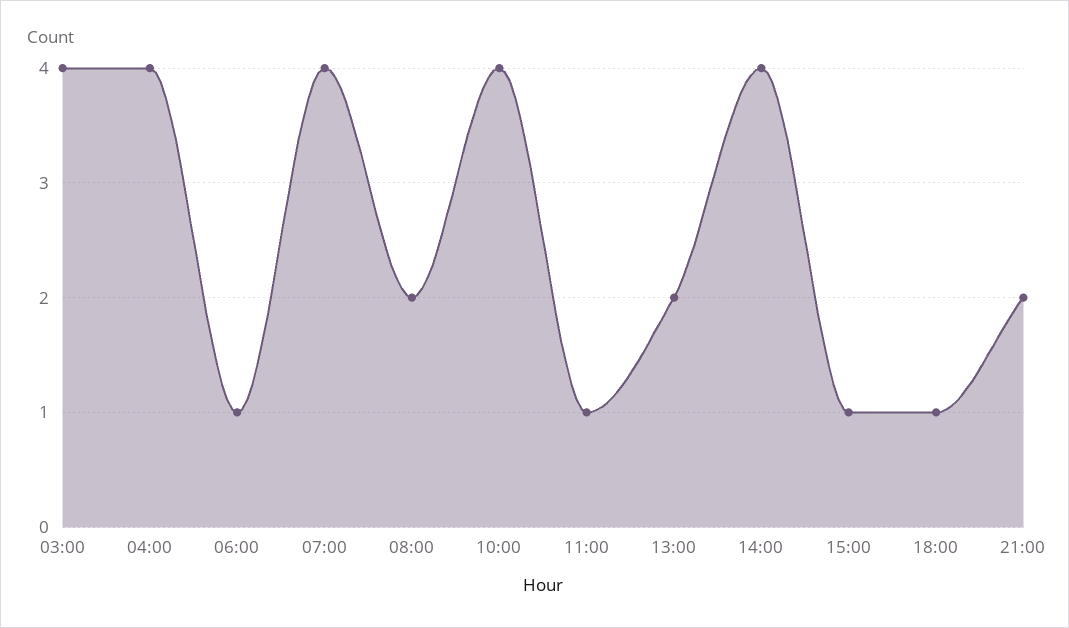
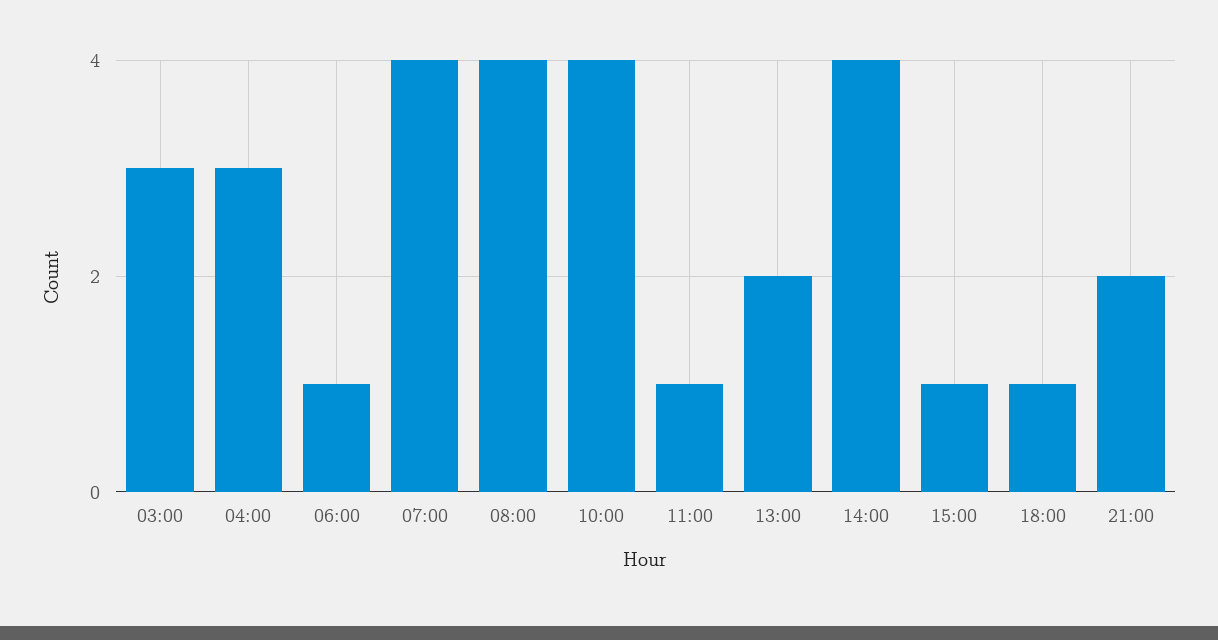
  {
-   "03:00": 4,
+   "03:00": 3,
-   "04:00": 4,
+   "04:00": 3,
    "06:00": 1,
    "07:00": 4,
-   "08:00": 2,
+   "08:00": 4,
    "10:00": 4,
    "11:00": 1,
    "13:00": 2,
    "14:00": 4,
    "15:00": 1,
    "18:00": 1,
    "21:00": 2
  }

